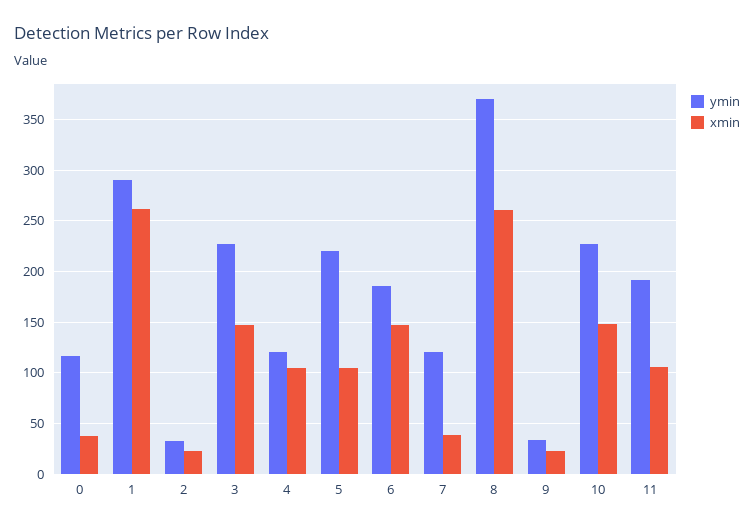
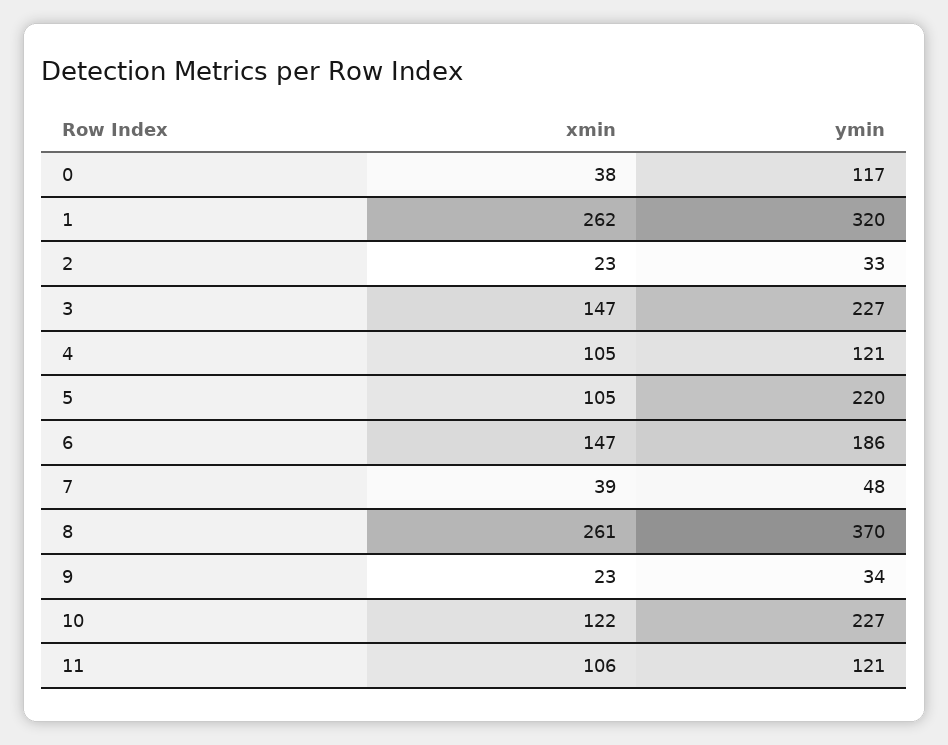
  {
    "ymin": {
      "0": 117,
-     "1": 290,
+     "1": 320,
      "2": 33,
      "3": 227,
      "4": 121,
      "5": 220,
      "6": 186,
-     "7": 120,
+     "7": 48,
      "8": 370,
      "9": 34,
      "10": 227,
-     "11": 190
+     "11": 121
    },
    "xmin": {
      "0": 38,
      "1": 262,
      "2": 23,
      "3": 147,
      "4": 105,
      "5": 105,
      "6": 147,
      "7": 39,
      "8": 261,
      "9": 23,
-     "10": 150,
+     "10": 122,
      "11": 106
    }
  }

